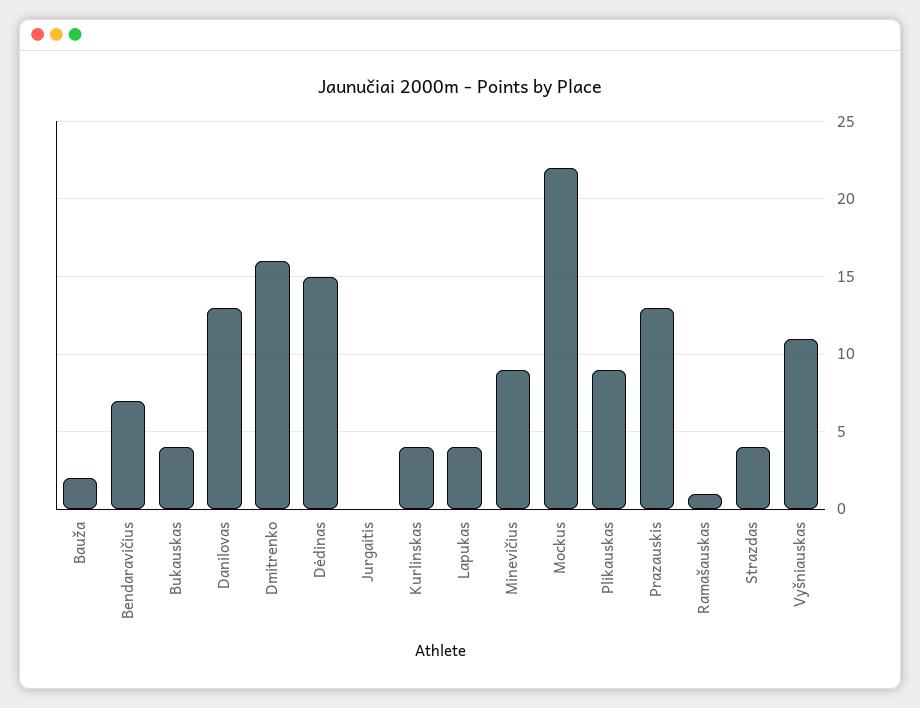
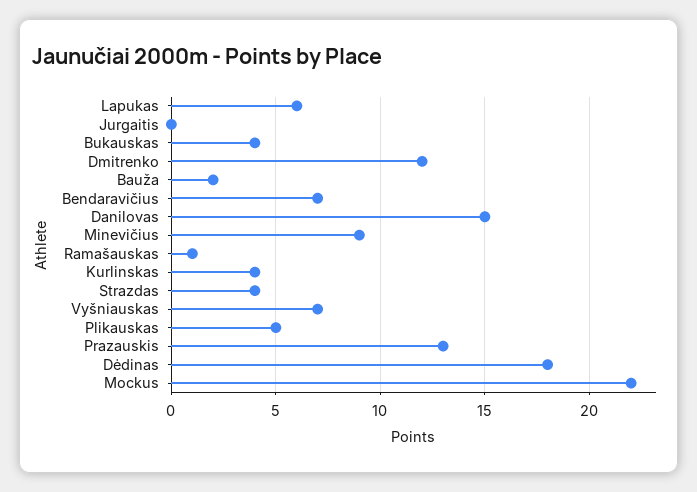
  {
    "Bauža": 2,
    "Bendaravičius": 7,
    "Bukauskas": 4,
-   "Danilovas": 13,
+   "Danilovas": 15,
-   "Dmitrenko": 16,
+   "Dmitrenko": 12,
-   "Dėdinas": 15,
+   "Dėdinas": 18,
    "Jurgaitis": 0,
    "Kurlinskas": 4,
-   "Lapukas": 4,
+   "Lapukas": 6,
    "Minevičius": 9,
    "Mockus": 22,
-   "Plikauskas": 9,
+   "Plikauskas": 5,
    "Prazauskis": 13,
    "Ramašauskas": 1,
    "Strazdas": 4,
-   "Vyšniauskas": 11
+   "Vyšniauskas": 7
  }

